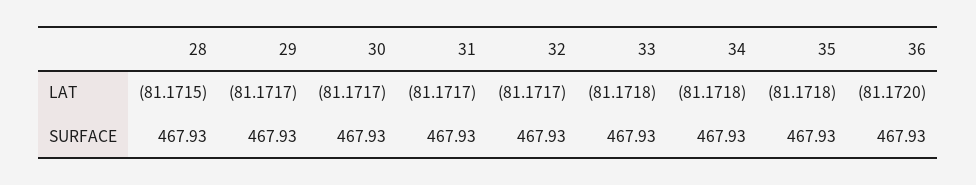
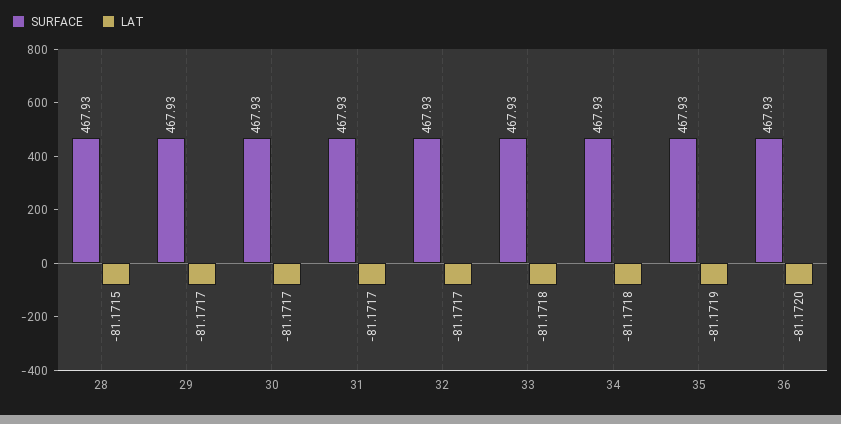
  {
    "LAT": {
      "28": -81.1715,
      "29": -81.1717,
      "30": -81.1717,
      "31": -81.1717,
      "32": -81.1717,
      "33": -81.1718,
      "34": -81.1718,
-     "35": -81.1718,
+     "35": -81.1719,
      "36": -81.172
    },
    "SURFACE": {
      "28": 467.93,
      "29": 467.93,
      "30": 467.93,
      "31": 467.93,
      "32": 467.93,
      "33": 467.93,
      "34": 467.93,
      "35": 467.93,
      "36": 467.93
    }
  }

